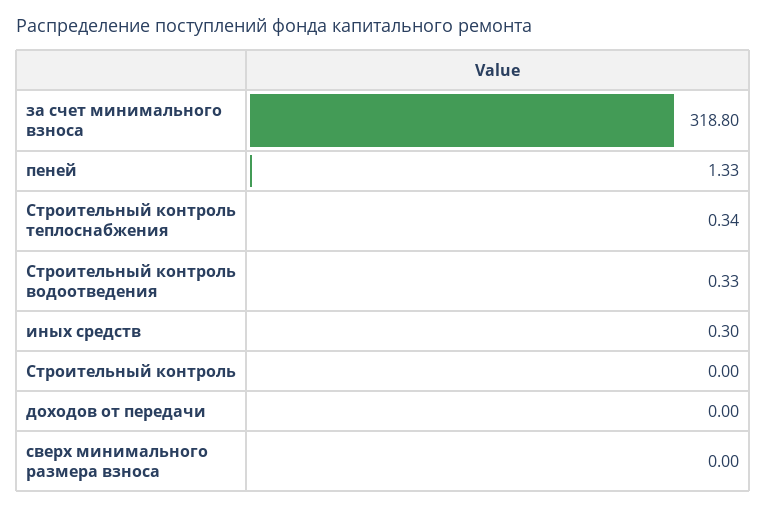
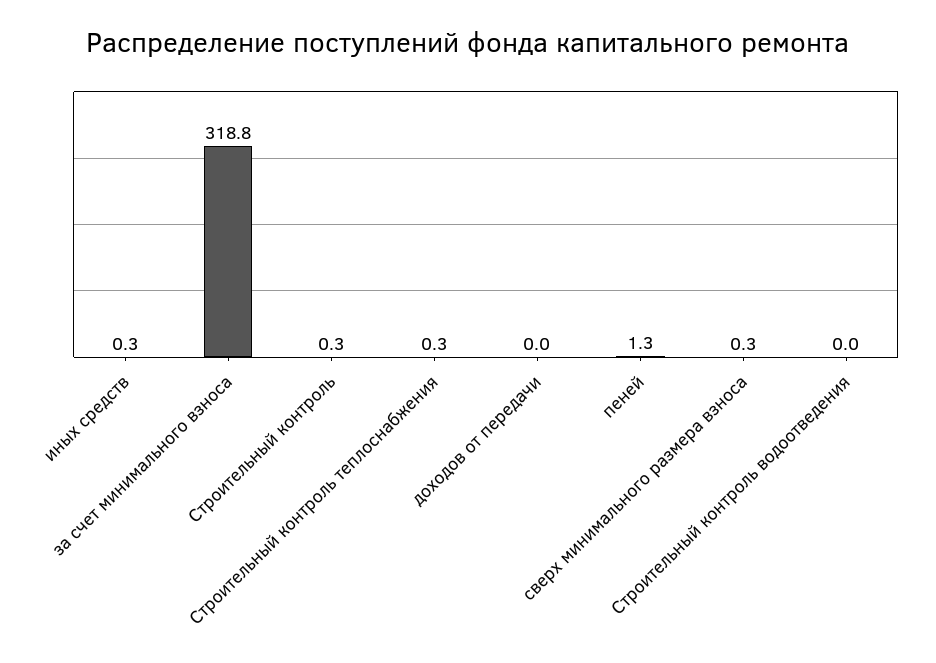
  {
    "за счет минимального взноса": 318.8,
    "пеней": 1.33,
    "Строительный контроль теплоснабжения": 0.34,
-   "Строительный контроль водоотведения": 0.33,
+   "Строительный контроль водоотведения": 0,
    "иных средств": 0.3,
-   "Строительный контроль": 0,
+   "Строительный контроль": 0.3,
    "доходов от передачи": 0,
-   "сверх минимального размера взноса": 0
+   "сверх минимального размера взноса": 0.3
  }

